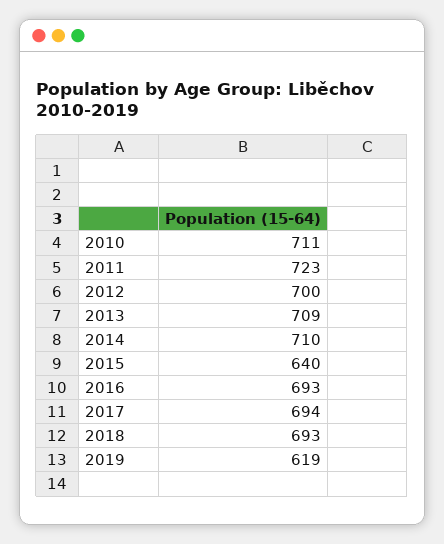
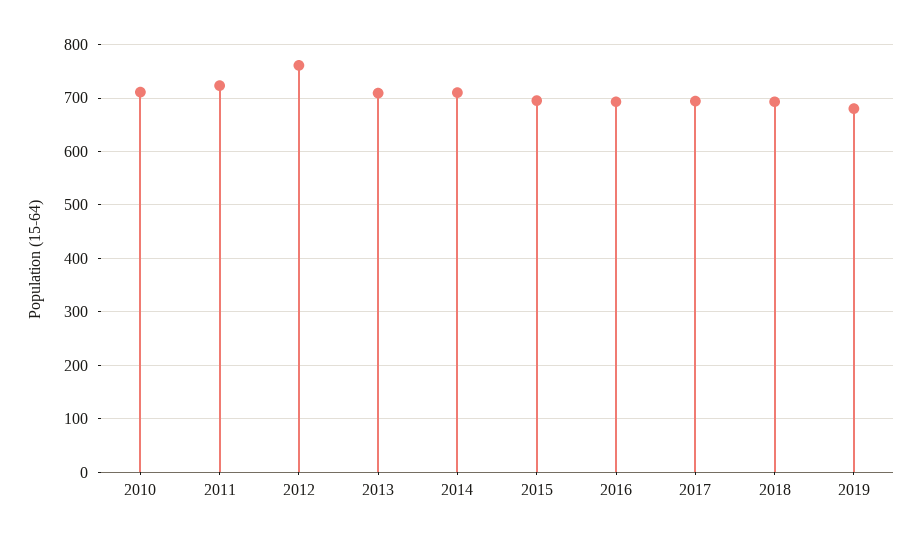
  {
    "2010": 711,
    "2011": 723,
-   "2012": 700,
+   "2012": 760,
    "2013": 709,
    "2014": 710,
-   "2015": 640,
+   "2015": 700,
    "2016": 693,
    "2017": 694,
    "2018": 693,
-   "2019": 619
+   "2019": 680
  }

